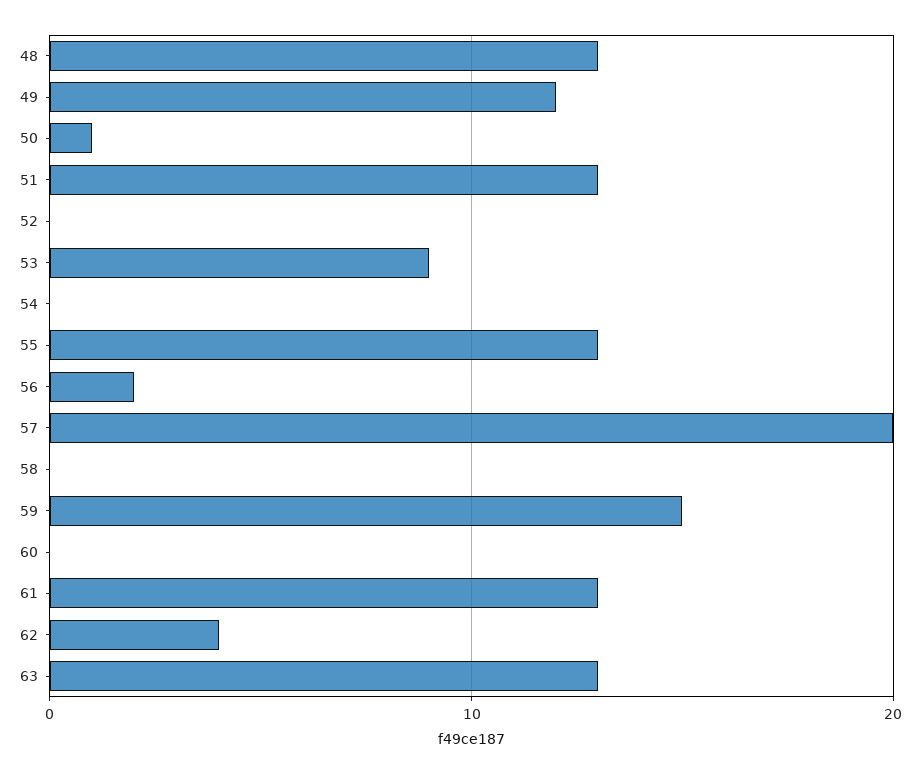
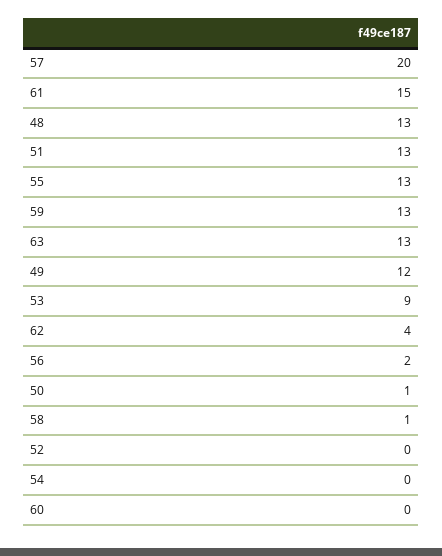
  {
    "48": 13,
    "49": 12,
    "50": 1,
    "51": 13,
    "52": 0,
    "53": 9,
    "54": 0,
    "55": 13,
    "56": 2,
    "57": 20,
-   "58": 0,
+   "58": 1,
-   "59": 15,
+   "59": 13,
    "60": 0,
-   "61": 13,
+   "61": 15,
    "62": 4,
    "63": 13
  }

